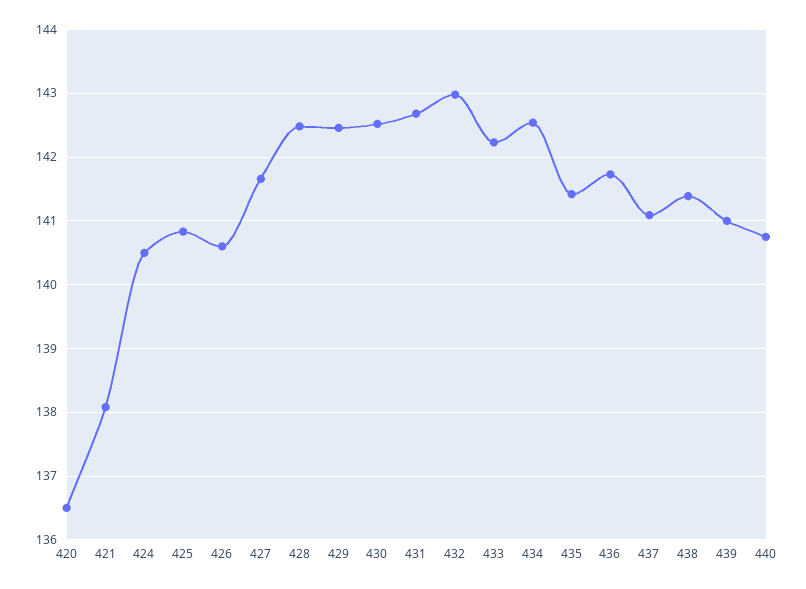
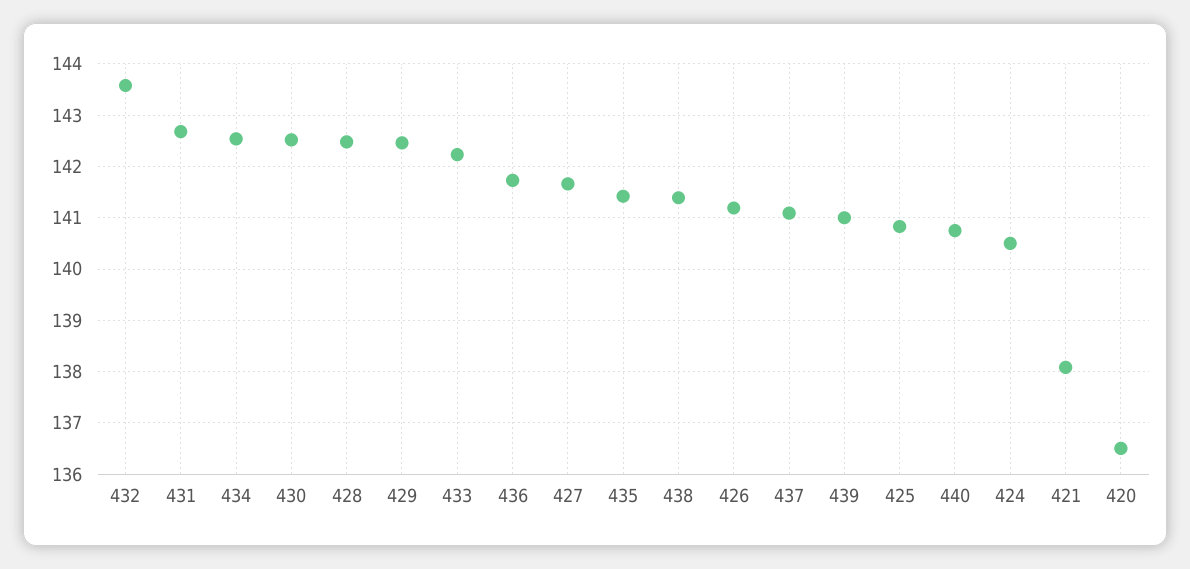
  {
    "420": 136.5,
    "421": 138.1,
    "424": 140.5,
    "425": 140.8,
-   "426": 140.6,
+   "426": 141.2,
    "427": 141.7,
    "428": 142.5,
    "429": 142.5,
    "430": 142.5,
    "431": 142.7,
-   "432": 143,
+   "432": 143.6,
    "433": 142.2,
    "434": 142.5,
    "435": 141.4,
    "436": 141.7,
    "437": 141.1,
    "438": 141.4,
    "439": 141,
    "440": 140.8
  }

